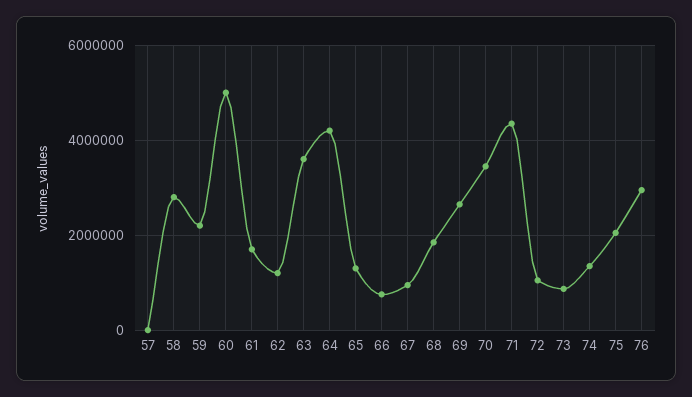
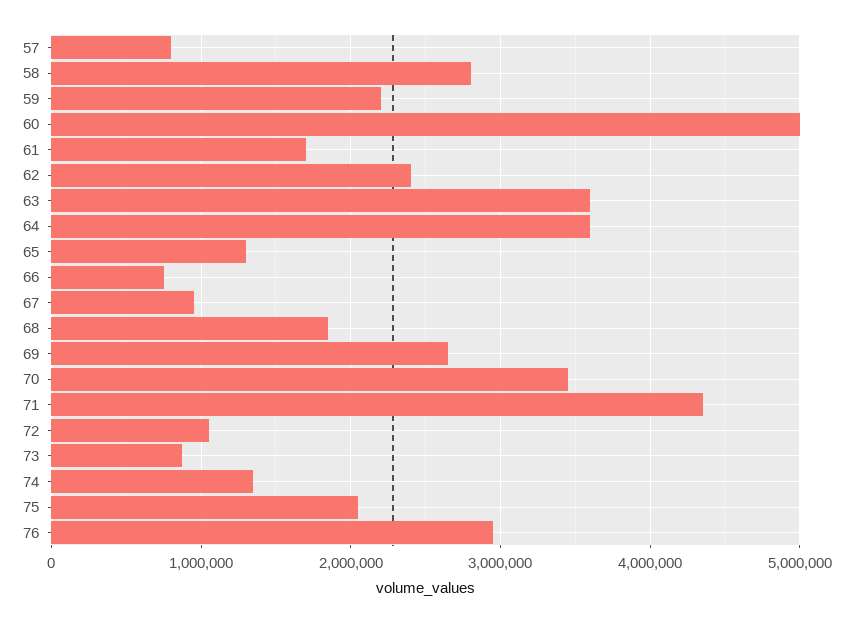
  {
-   "57": 0,
+   "57": 800000,
    "58": 2800000,
    "59": 2200000,
    "60": 5000000,
    "61": 1700000,
-   "62": 1200000,
+   "62": 2400000,
    "63": 3600000,
-   "64": 4200000,
+   "64": 3600000,
    "65": 1300000,
    "66": 800000,
    "67": 1000000,
    "68": 1900000,
    "69": 2700000,
    "70": 3500000,
    "71": 4400000,
    "72": 1100000,
    "73": 900000,
    "74": 1400000,
    "75": 2100000,
    "76": 3000000
  }

